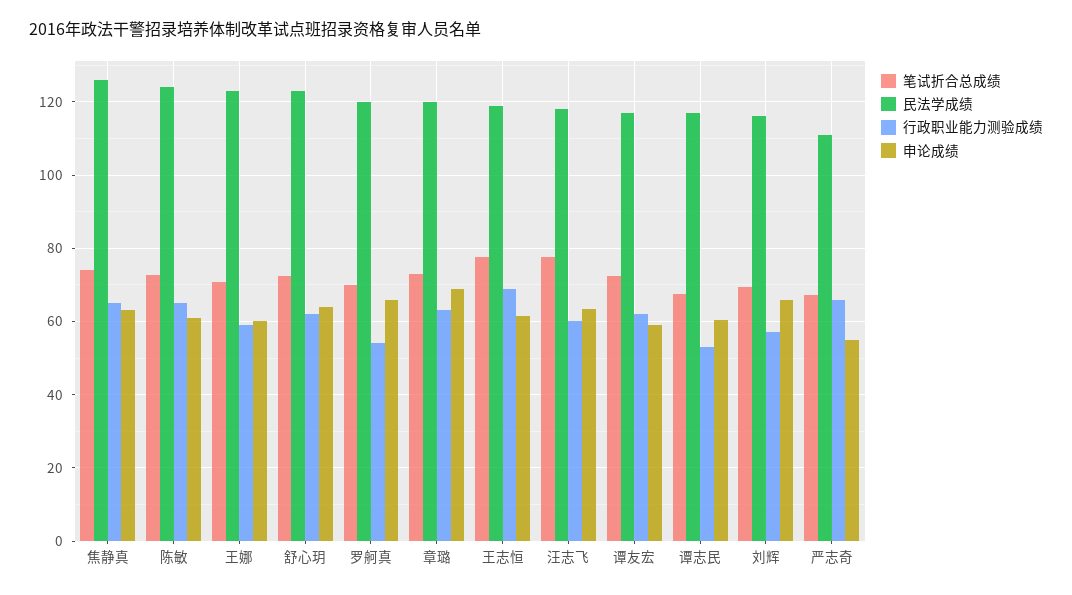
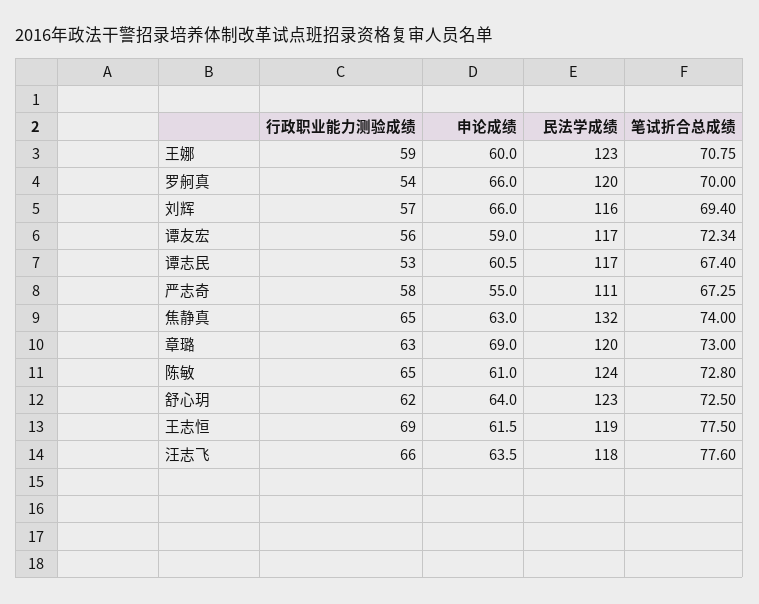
  {
    "笔试折合总成绩": {
      "焦静真": 74,
      "陈敏": 72.8,
      "王娜": 70.75,
      "舒心玥": 72.5,
      "罗舸真": 70,
      "章璐": 73,
      "王志恒": 77.5,
      "汪志飞": 77.6,
      "谭友宏": 72.34,
      "谭志民": 67.4,
      "刘辉": 69.4,
      "严志奇": 67.25
    },
    "民法学成绩": {
-     "焦静真": 126,
+     "焦静真": 132,
      "陈敏": 124,
      "王娜": 123,
      "舒心玥": 123,
      "罗舸真": 120,
      "章璐": 120,
      "王志恒": 119,
      "汪志飞": 118,
      "谭友宏": 117,
      "谭志民": 117,
      "刘辉": 116,
      "严志奇": 111
    },
    "行政职业能力测验成绩": {
      "焦静真": 65,
      "陈敏": 65,
      "王娜": 59,
      "舒心玥": 62,
      "罗舸真": 54,
      "章璐": 63,
      "王志恒": 69,
-     "汪志飞": 60,
+     "汪志飞": 66,
-     "谭友宏": 62,
+     "谭友宏": 56,
      "谭志民": 53,
      "刘辉": 57,
-     "严志奇": 66
+     "严志奇": 58
    },
    "申论成绩": {
      "焦静真": 63,
      "陈敏": 61,
      "王娜": 60,
      "舒心玥": 64,
      "罗舸真": 66,
      "章璐": 69,
      "王志恒": 61.5,
      "汪志飞": 63.5,
      "谭友宏": 59,
      "谭志民": 60.5,
      "刘辉": 66,
      "严志奇": 55
    }
  }

